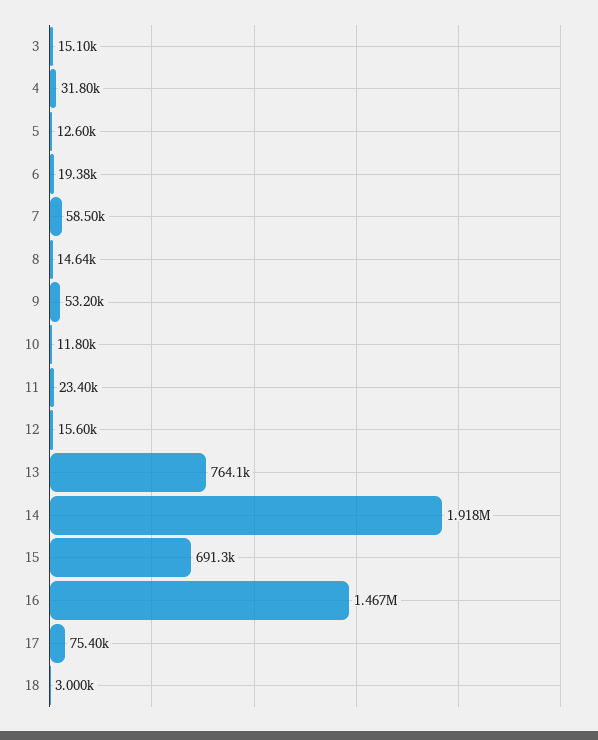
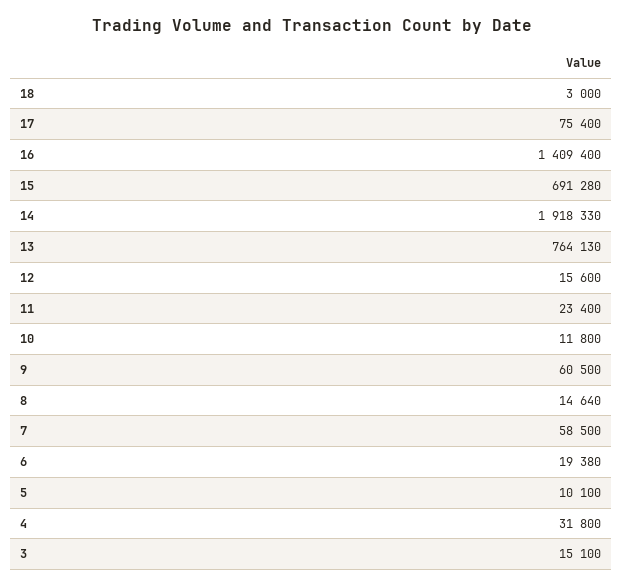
  {
    "3": 15100,
    "4": 31800,
-   "5": 12600,
+   "5": 10100,
    "6": 19380,
    "7": 58500,
    "8": 14640,
-   "9": 53200,
+   "9": 60500,
    "10": 11800,
    "11": 23400,
    "12": 15600,
    "13": 764130,
    "14": 1918330,
    "15": 691280,
-   "16": 1467000,
+   "16": 1409400,
    "17": 75400,
    "18": 3000
  }

